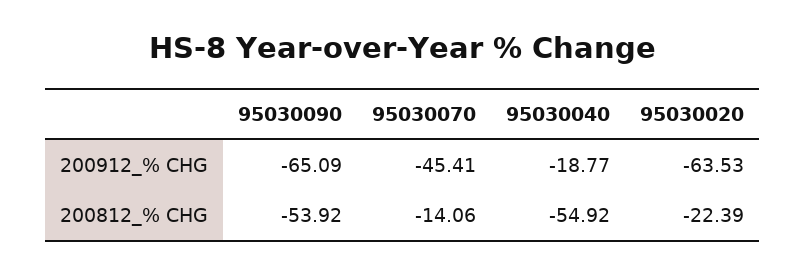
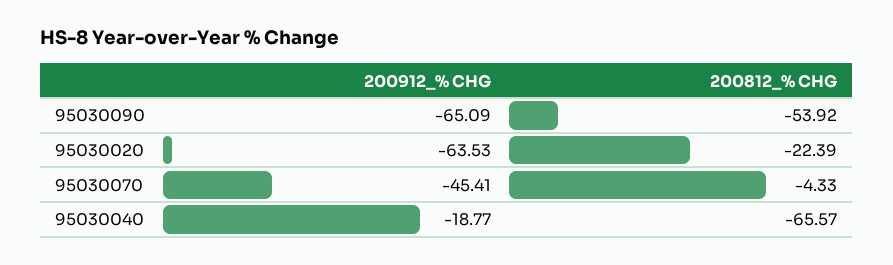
  {
    "95030090": {
      "200912_% CHG": -65.09,
      "200812_% CHG": -53.92
    },
    "95030070": {
      "200912_% CHG": -45.41,
-     "200812_% CHG": -14.06
+     "200812_% CHG": -4.33
    },
    "95030040": {
      "200912_% CHG": -18.77,
-     "200812_% CHG": -54.92
+     "200812_% CHG": -65.57
    },
    "95030020": {
      "200912_% CHG": -63.53,
      "200812_% CHG": -22.39
    }
  }

